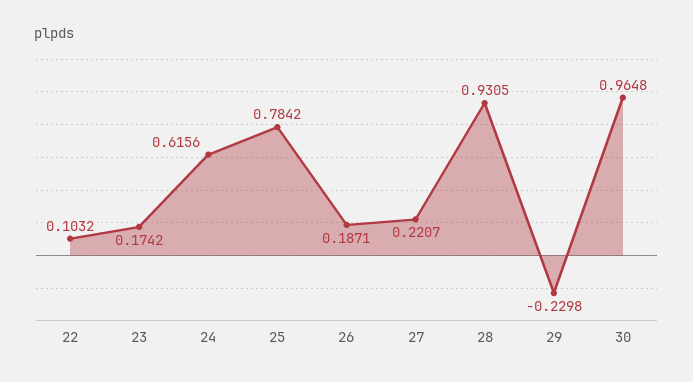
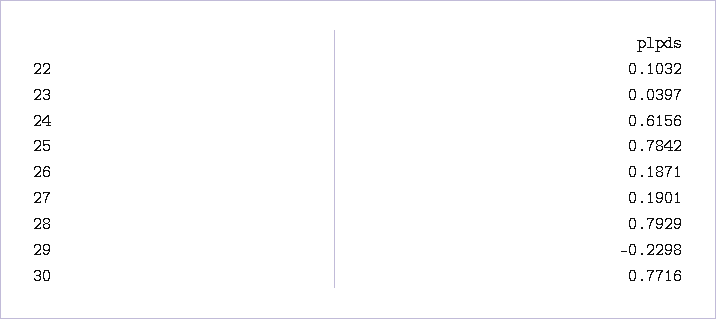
  {
    "22": 0.1032,
-   "23": 0.1742,
+   "23": 0.0397,
    "24": 0.6156,
    "25": 0.7842,
    "26": 0.1871,
-   "27": 0.2207,
+   "27": 0.1901,
-   "28": 0.9305,
+   "28": 0.7929,
    "29": -0.2298,
-   "30": 0.9648
+   "30": 0.7716
  }

